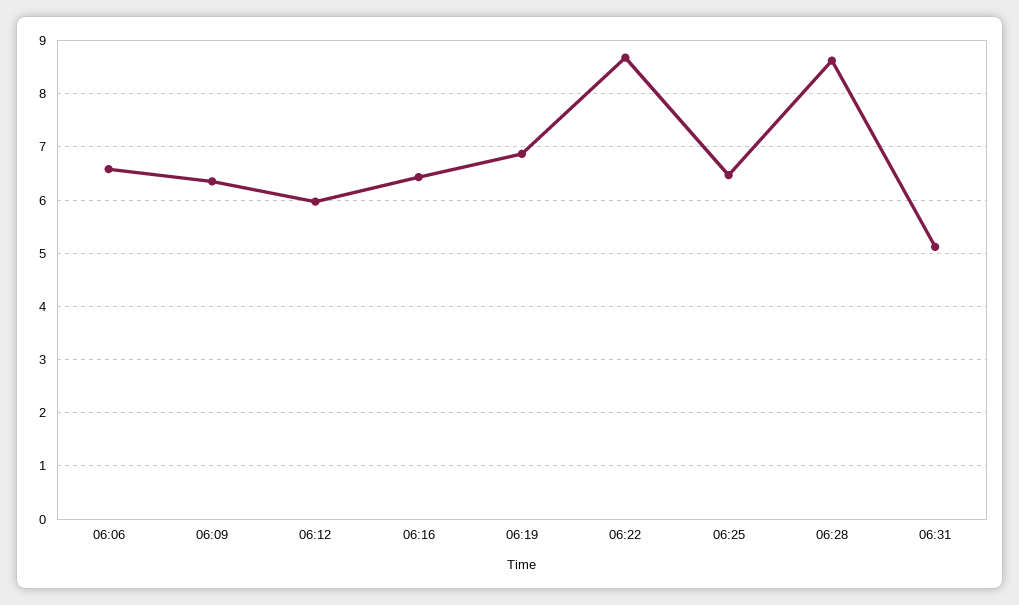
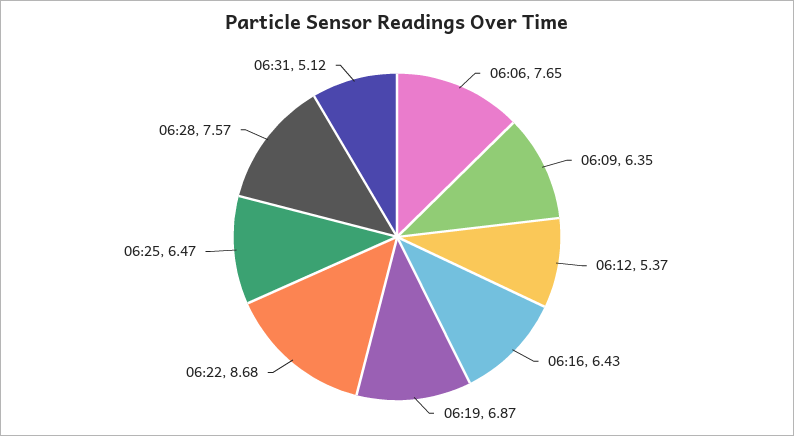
  {
-   "06:06": 6.6,
+   "06:06": 7.65,
    "06:09": 6.35,
-   "06:12": 6,
+   "06:12": 5.37,
    "06:16": 6.43,
    "06:19": 6.87,
    "06:22": 8.68,
    "06:25": 6.47,
-   "06:28": 8.6,
+   "06:28": 7.57,
    "06:31": 5.12
  }

